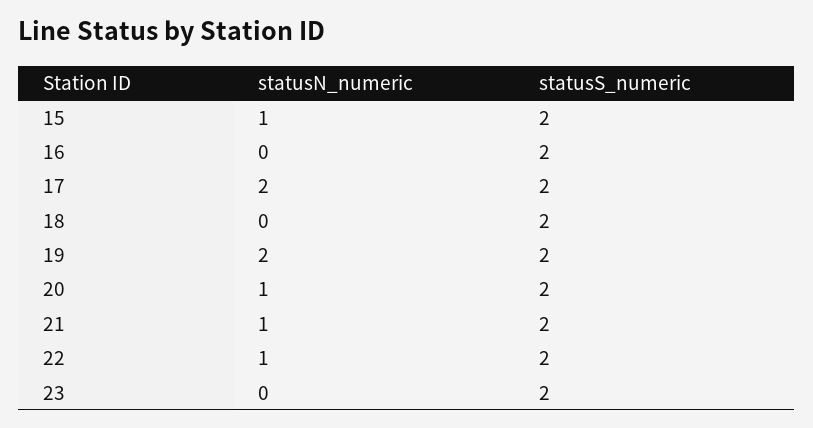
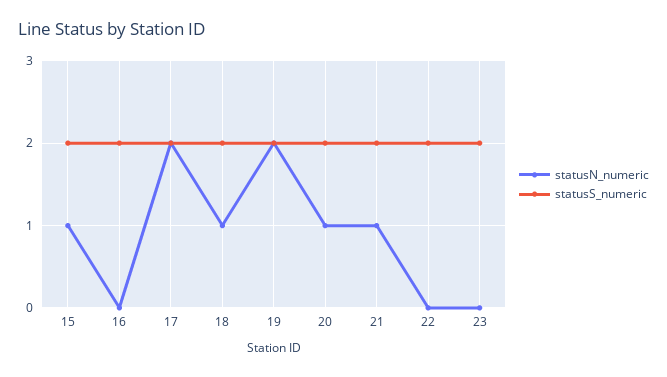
  {
    "statusN_numeric": {
      "15": 1,
      "16": 0,
      "17": 2,
-     "18": 0,
+     "18": 1,
      "19": 2,
      "20": 1,
      "21": 1,
-     "22": 1,
+     "22": 0,
      "23": 0
    },
    "statusS_numeric": {
      "15": 2,
      "16": 2,
      "17": 2,
      "18": 2,
      "19": 2,
      "20": 2,
      "21": 2,
      "22": 2,
      "23": 2
    }
  }

